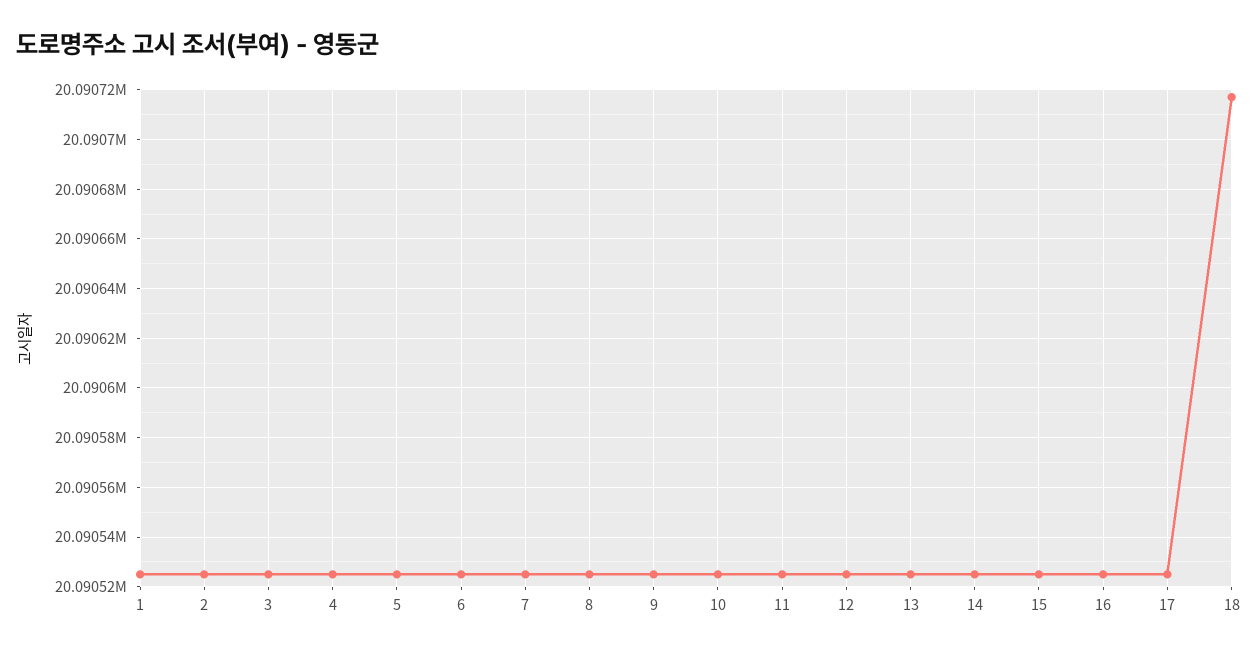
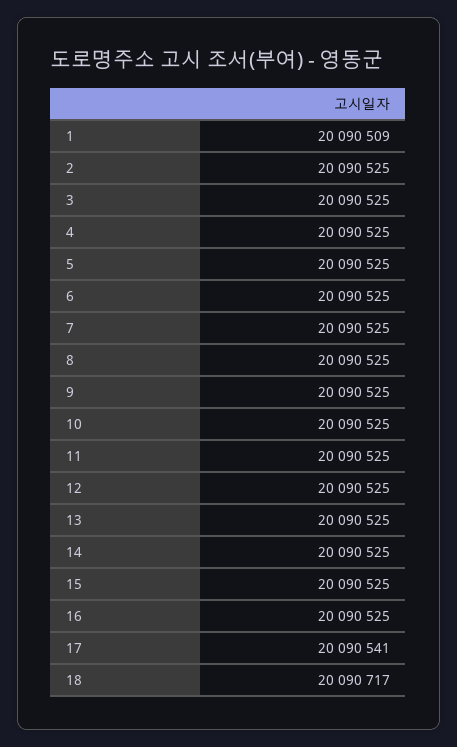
  {
-   "1": 20090525,
+   "1": 20090509,
    "2": 20090525,
    "3": 20090525,
    "4": 20090525,
    "5": 20090525,
    "6": 20090525,
    "7": 20090525,
    "8": 20090525,
    "9": 20090525,
    "10": 20090525,
    "11": 20090525,
    "12": 20090525,
    "13": 20090525,
    "14": 20090525,
    "15": 20090525,
    "16": 20090525,
-   "17": 20090525,
+   "17": 20090541,
    "18": 20090717
  }

